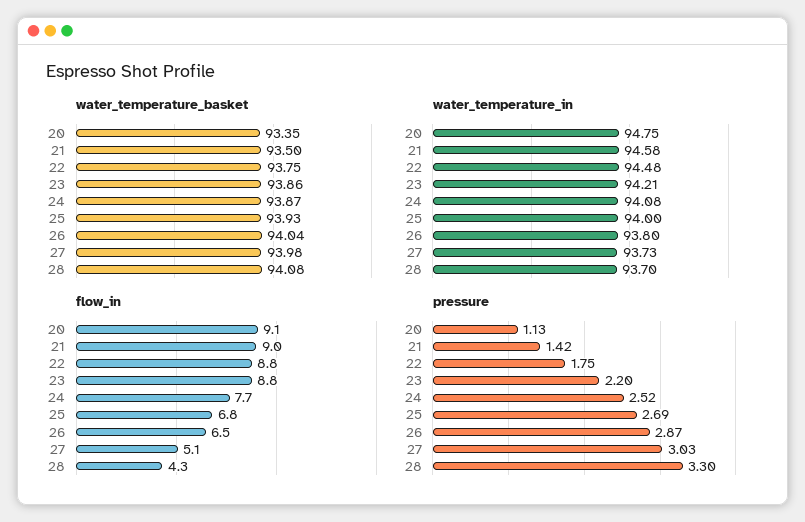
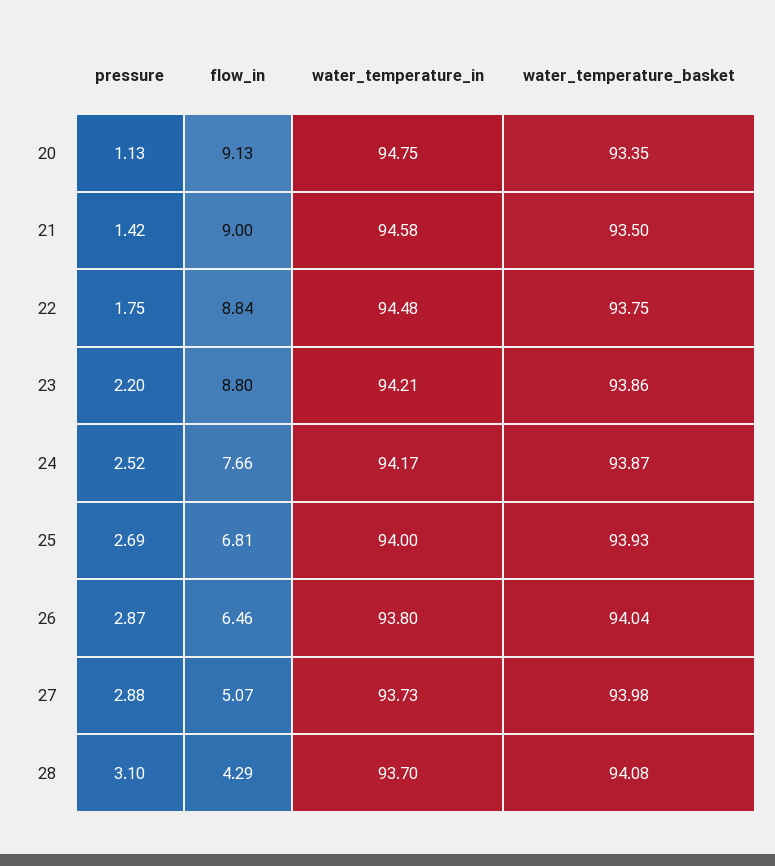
  {
    "water_temperature_basket": {
      "20": 93.35,
      "21": 93.5,
      "22": 93.75,
      "23": 93.86,
      "24": 93.87,
      "25": 93.93,
      "26": 94.04,
      "27": 93.98,
      "28": 94.08
    },
    "water_temperature_in": {
      "20": 94.75,
      "21": 94.58,
      "22": 94.48,
      "23": 94.21,
-     "24": 94.08,
+     "24": 94.17,
      "25": 94,
      "26": 93.8,
      "27": 93.73,
      "28": 93.7
    },
    "flow_in": {
      "20": 9.13,
      "21": 9,
      "22": 8.84,
      "23": 8.8,
      "24": 7.66,
      "25": 6.81,
      "26": 6.46,
      "27": 5.07,
      "28": 4.29
    },
    "pressure": {
      "20": 1.13,
      "21": 1.42,
      "22": 1.75,
      "23": 2.2,
      "24": 2.52,
      "25": 2.69,
      "26": 2.87,
-     "27": 3.03,
+     "27": 2.88,
-     "28": 3.3
+     "28": 3.1
    }
  }

